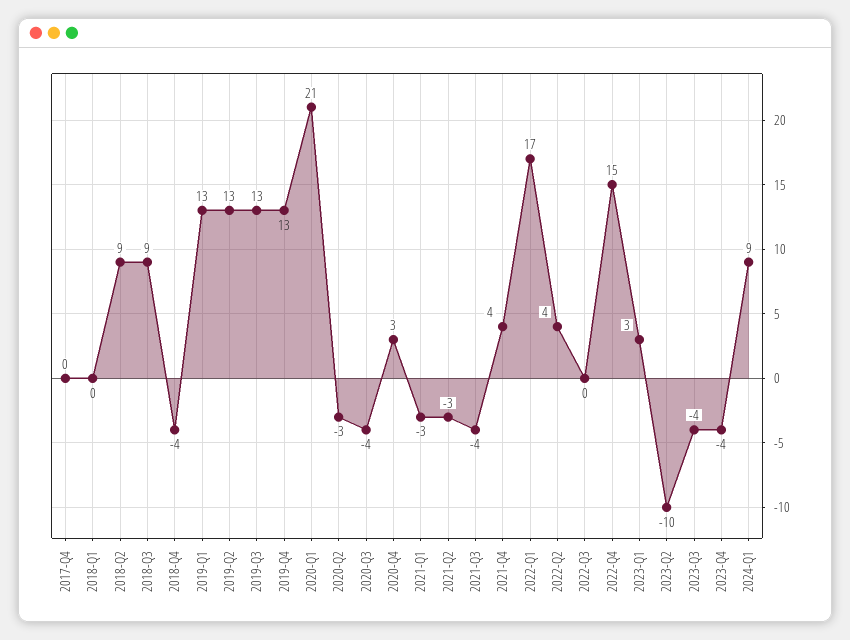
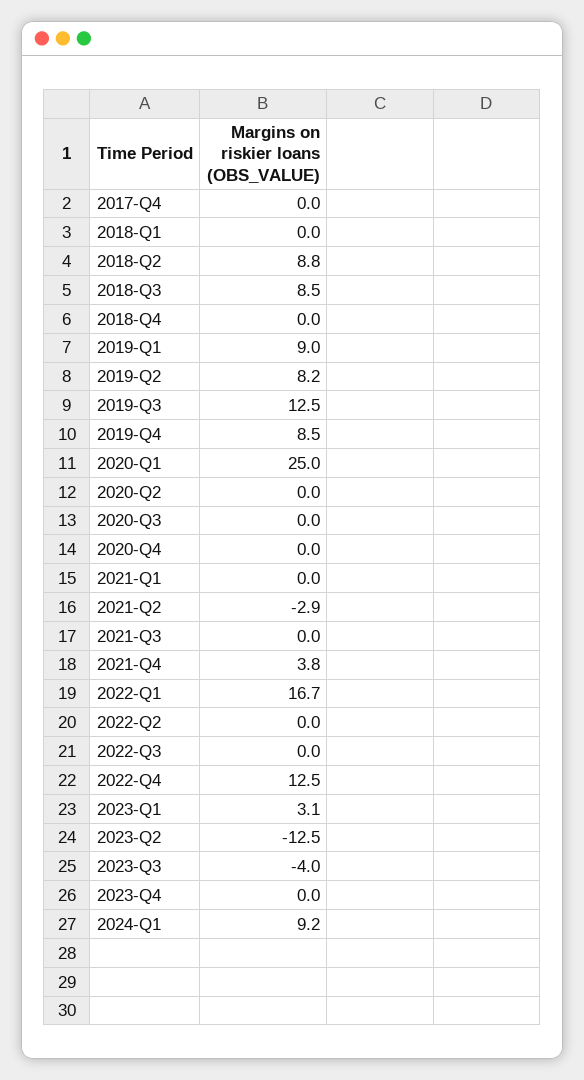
  {
    "2017-Q4": 0,
    "2018-Q1": 0,
    "2018-Q2": 8.8,
    "2018-Q3": 8.5,
-   "2018-Q4": -4,
+   "2018-Q4": 0,
-   "2019-Q1": 13,
+   "2019-Q1": 9,
-   "2019-Q2": 13,
+   "2019-Q2": 8.2,
    "2019-Q3": 12.5,
-   "2019-Q4": 13,
+   "2019-Q4": 8.5,
-   "2020-Q1": 21,
+   "2020-Q1": 25,
-   "2020-Q2": -3,
+   "2020-Q2": 0,
-   "2020-Q3": -4,
+   "2020-Q3": 0,
-   "2020-Q4": 3,
+   "2020-Q4": 0,
-   "2021-Q1": -3,
+   "2021-Q1": 0,
    "2021-Q2": -2.9,
-   "2021-Q3": -4,
+   "2021-Q3": 0,
    "2021-Q4": 3.8,
    "2022-Q1": 16.7,
-   "2022-Q2": 4,
+   "2022-Q2": 0,
    "2022-Q3": 0,
-   "2022-Q4": 15,
+   "2022-Q4": 12.5,
    "2023-Q1": 3.1,
-   "2023-Q2": -10,
+   "2023-Q2": -12.5,
    "2023-Q3": -4,
-   "2023-Q4": -4,
+   "2023-Q4": 0,
    "2024-Q1": 9.2
  }

